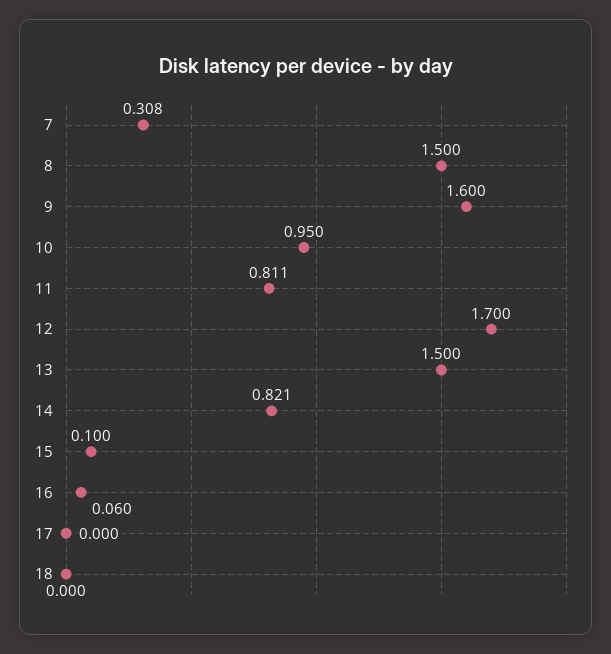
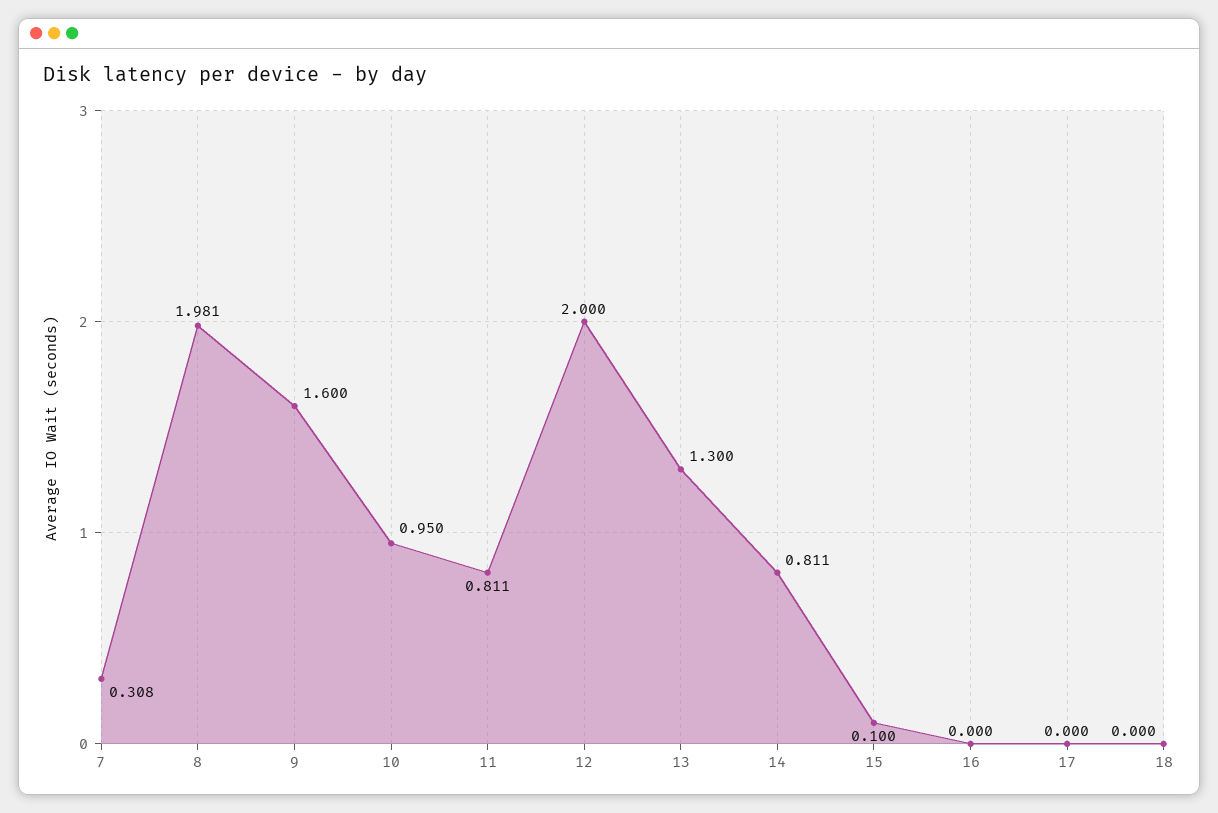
  {
    "7": 0.308,
-   "8": 1.5,
+   "8": 1.981,
    "9": 1.6,
    "10": 0.95,
    "11": 0.811,
-   "12": 1.7,
+   "12": 2,
-   "13": 1.5,
+   "13": 1.3,
-   "14": 0.821,
+   "14": 0.811,
    "15": 0.1,
-   "16": 0.06,
+   "16": 0,
    "17": 0,
    "18": 0
  }

